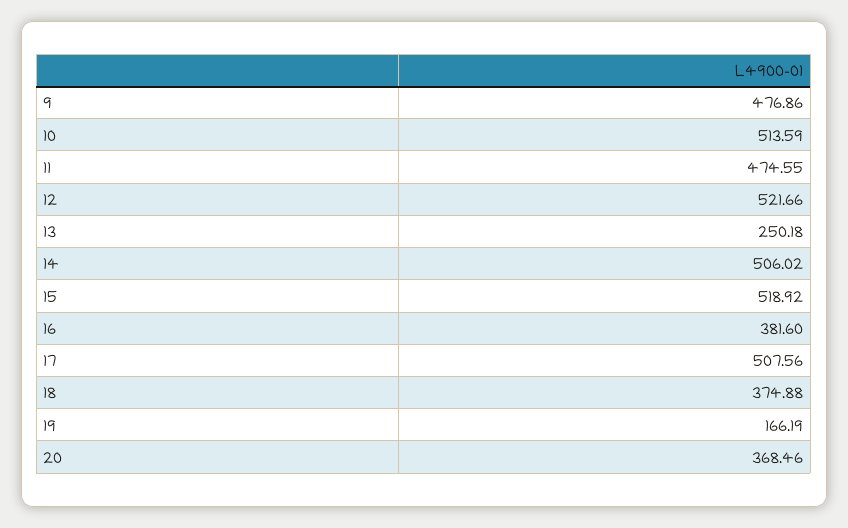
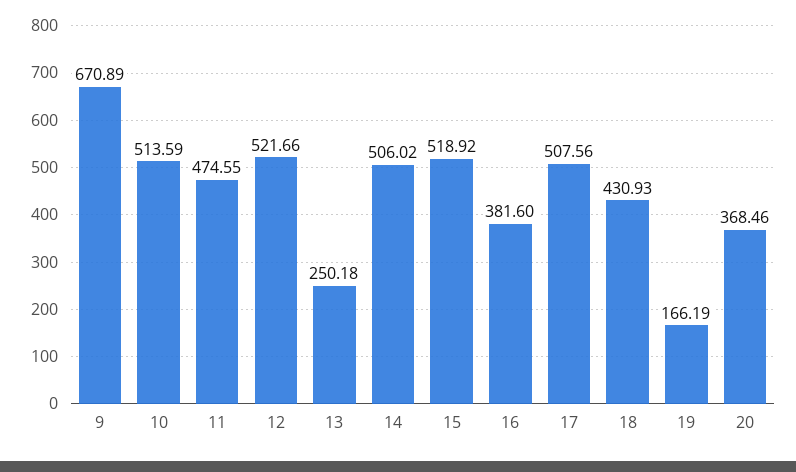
  {
-   "9": 476.86,
+   "9": 670.89,
    "10": 513.59,
    "11": 474.55,
    "12": 521.66,
    "13": 250.18,
    "14": 506.02,
    "15": 518.92,
    "16": 381.6,
    "17": 507.56,
-   "18": 374.88,
+   "18": 430.93,
    "19": 166.19,
    "20": 368.46
  }

